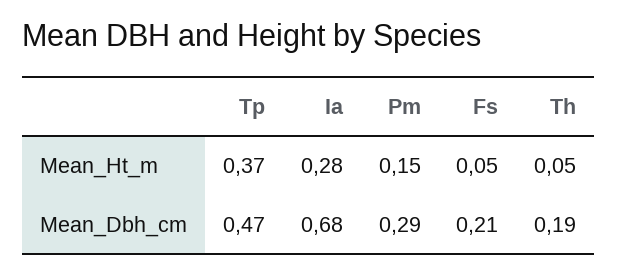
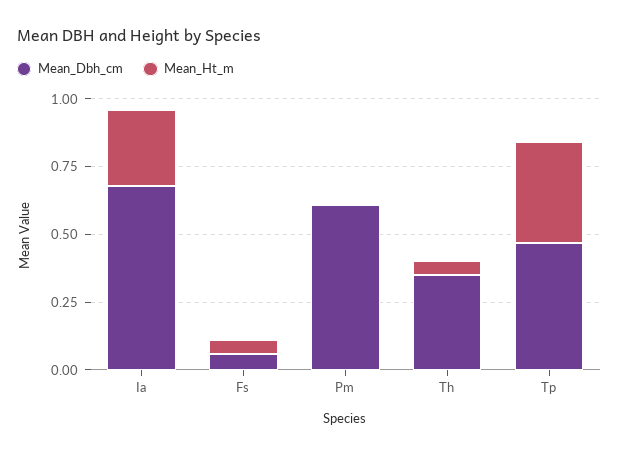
  {
    "Mean_Ht_m": {
      "Tp": 0.37,
      "Ia": 0.28,
-     "Pm": 0.15,
+     "Pm": 0,
      "Fs": 0.05,
      "Th": 0.05
    },
    "Mean_Dbh_cm": {
      "Tp": 0.47,
      "Ia": 0.68,
-     "Pm": 0.29,
+     "Pm": 0.6,
-     "Fs": 0.21,
+     "Fs": 0.05,
-     "Th": 0.19
+     "Th": 0.35
    }
  }

